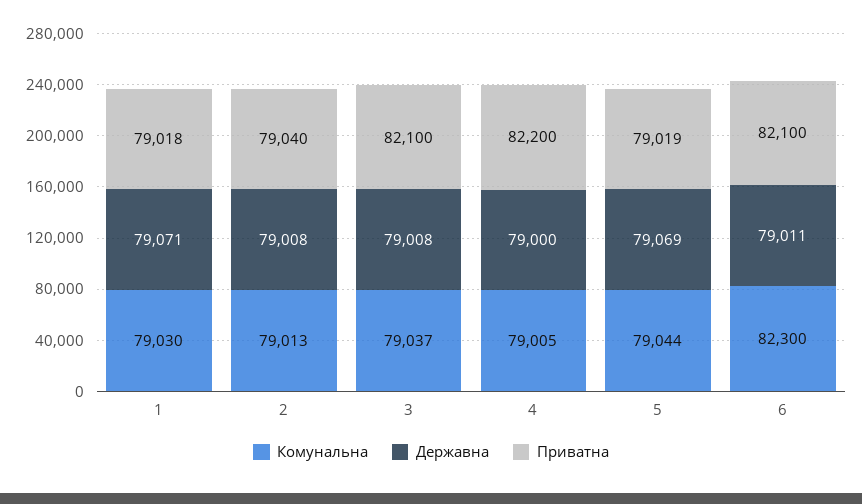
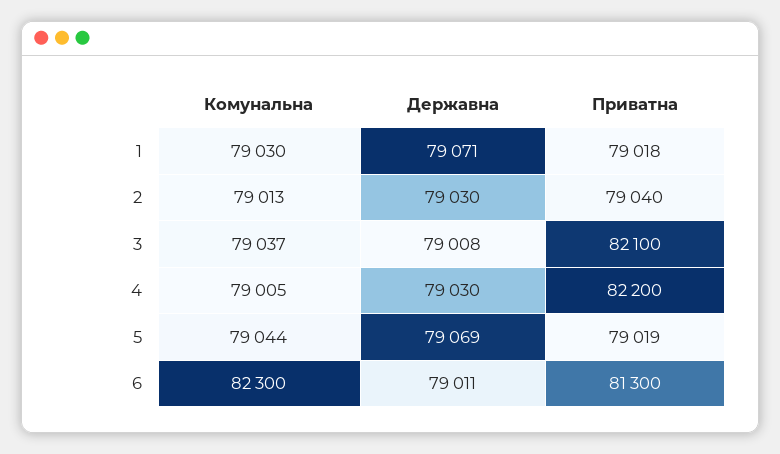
  {
    "Комунальна": {
      "1": 79030,
      "2": 79013,
      "3": 79037,
      "4": 79005,
      "5": 79044,
      "6": 82300
    },
    "Державна": {
      "1": 79071,
-     "2": 79008,
+     "2": 79030,
      "3": 79008,
-     "4": 79000,
+     "4": 79030,
      "5": 79069,
      "6": 79011
    },
    "Приватна": {
      "1": 79018,
      "2": 79040,
      "3": 82100,
      "4": 82200,
      "5": 79019,
-     "6": 82100
+     "6": 81300
    }
  }

